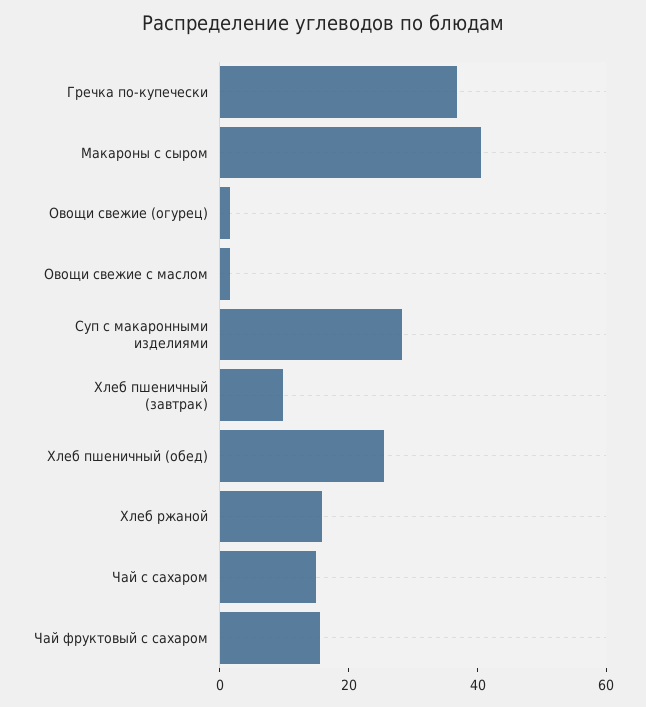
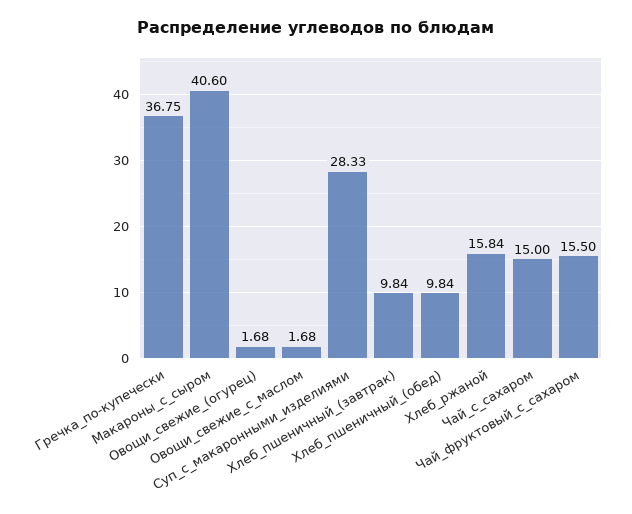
  {
    "Гречка по-купечески": 36.75,
    "Макароны с сыром": 40.6,
    "Овощи свежие (огурец)": 1.68,
    "Овощи свежие с маслом": 1.68,
    "Суп с макаронными изделиями": 28.33,
    "Хлеб пшеничный (завтрак)": 9.84,
-   "Хлеб пшеничный (обед)": 25,
+   "Хлеб пшеничный (обед)": 9.84,
    "Хлеб ржаной": 15.84,
    "Чай с сахаром": 15,
    "Чай фруктовый с сахаром": 15.5
  }

